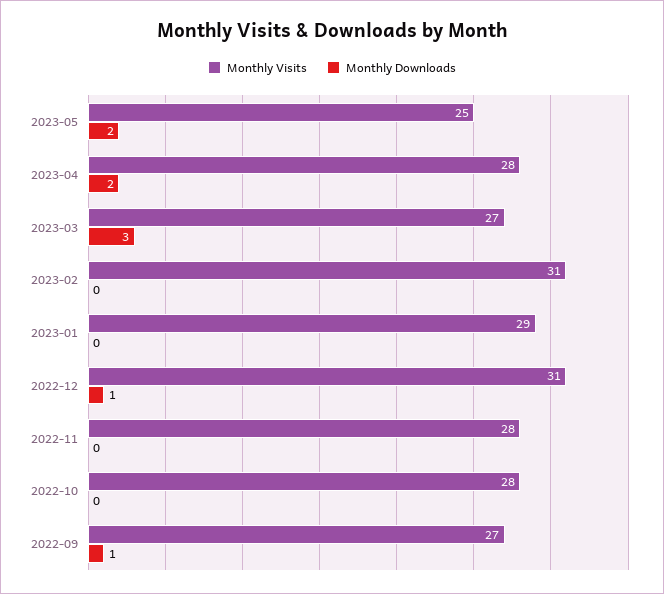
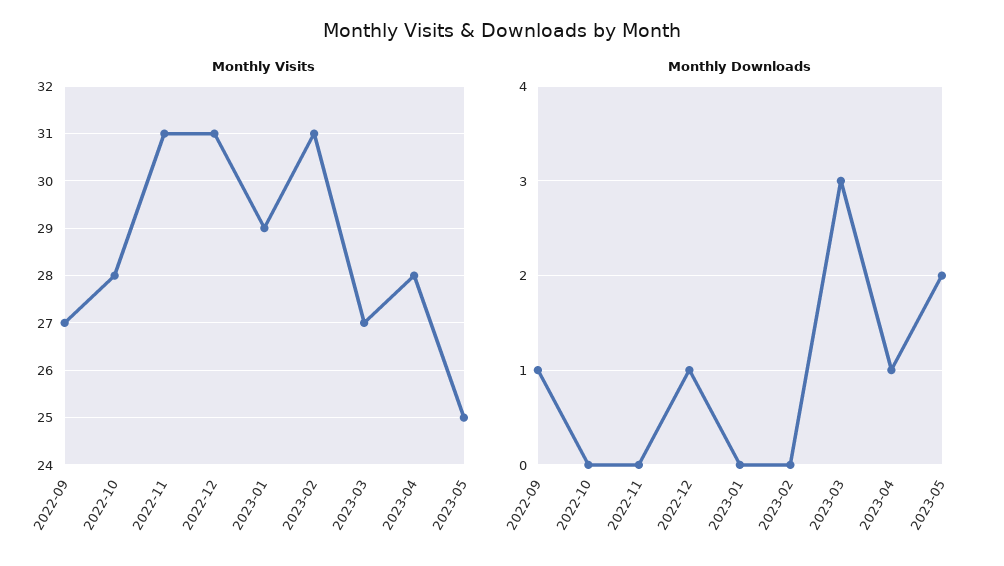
  {
    "Monthly Visits": {
      "2023-05": 25,
      "2023-04": 28,
      "2023-03": 27,
      "2023-02": 31,
      "2023-01": 29,
      "2022-12": 31,
-     "2022-11": 28,
+     "2022-11": 31,
      "2022-10": 28,
      "2022-09": 27
    },
    "Monthly Downloads": {
      "2023-05": 2,
-     "2023-04": 2,
+     "2023-04": 1,
      "2023-03": 3,
      "2023-02": 0,
      "2023-01": 0,
      "2022-12": 1,
      "2022-11": 0,
      "2022-10": 0,
      "2022-09": 1
    }
  }

